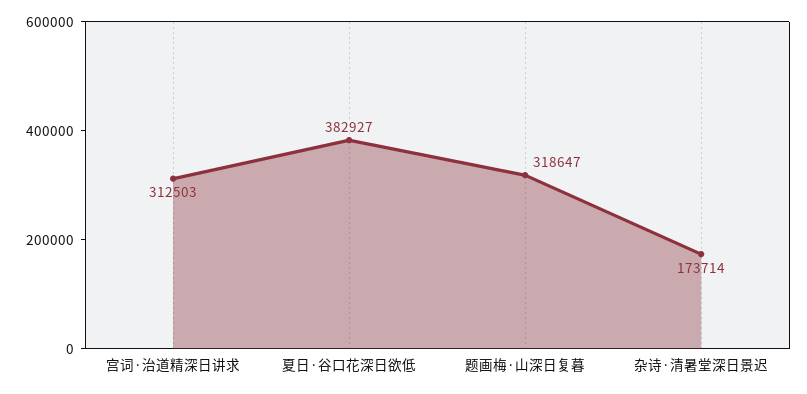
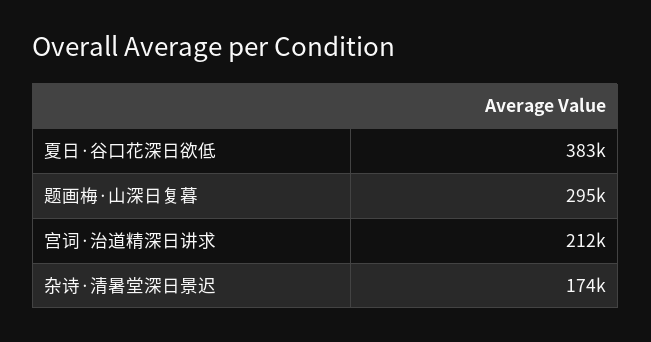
  {
-   "宫词·治道精深日讲求": 312503,
+   "宫词·治道精深日讲求": 212000,
    "夏日·谷口花深日欲低": 382927,
-   "题画梅·山深日复暮": 318647,
+   "题画梅·山深日复暮": 295000,
    "杂诗·清暑堂深日景迟": 173714
  }

